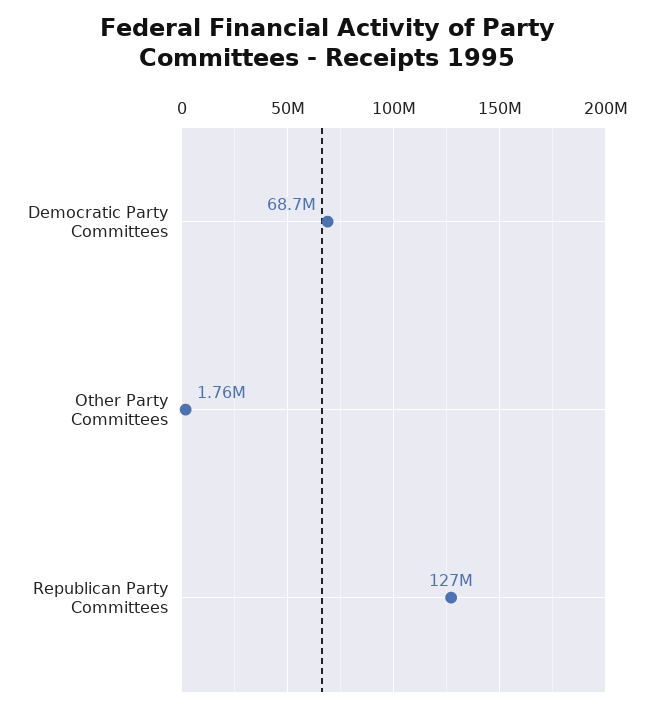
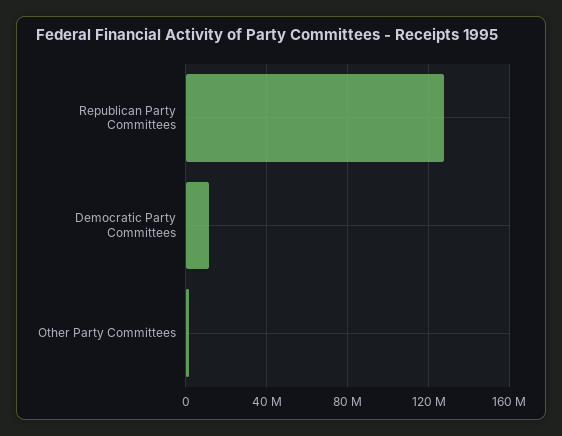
  {
-   "Democratic Party Committees": 68700000,
+   "Democratic Party Committees": 10000000,
    "Other Party Committees": 1760000,
    "Republican Party Committees": 127000000
  }

